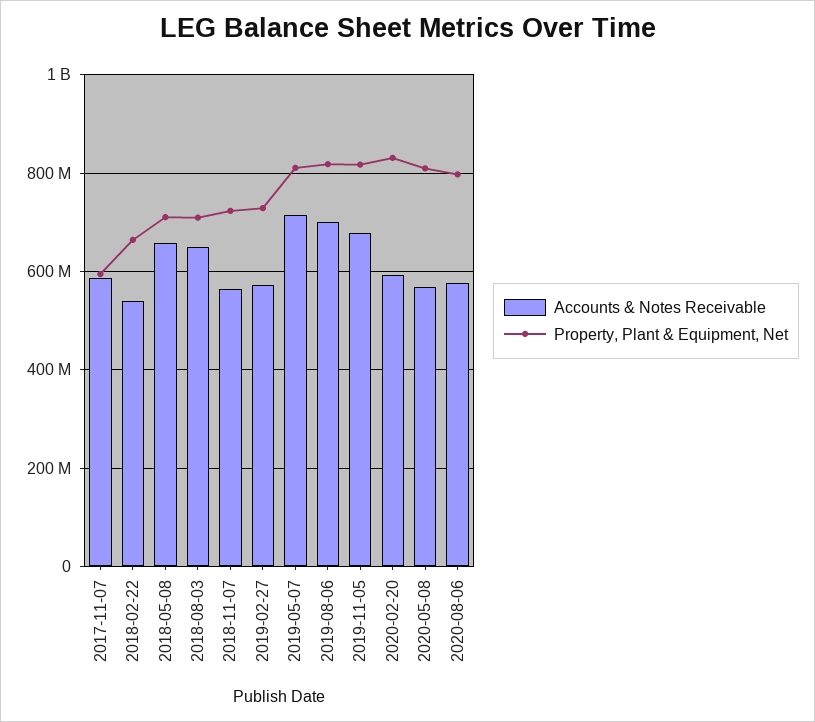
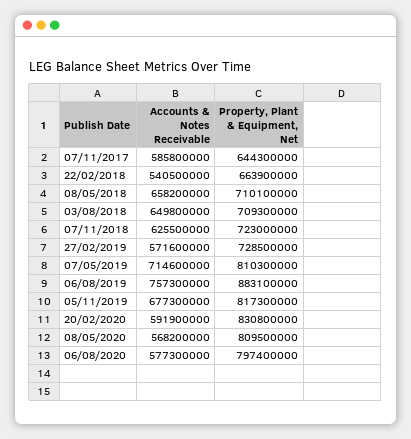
  {
    "Accounts & Notes Receivable": {
      "2017-11-07": 585800000,
      "2018-02-22": 540500000,
      "2018-05-08": 658200000,
      "2018-08-03": 649800000,
-     "2018-11-07": 560000000,
+     "2018-11-07": 625500000,
      "2019-02-27": 571600000,
      "2019-05-07": 714600000,
-     "2019-08-06": 700000000,
+     "2019-08-06": 757300000,
      "2019-11-05": 677300000,
      "2020-02-20": 591900000,
      "2020-05-08": 568200000,
      "2020-08-06": 577300000
    },
    "Property, Plant & Equipment, Net": {
-     "2017-11-07": 600000000,
+     "2017-11-07": 644300000,
      "2018-02-22": 663900000,
      "2018-05-08": 710100000,
      "2018-08-03": 709300000,
      "2018-11-07": 723000000,
      "2019-02-27": 728500000,
      "2019-05-07": 810300000,
-     "2019-08-06": 820000000,
+     "2019-08-06": 883100000,
      "2019-11-05": 817300000,
      "2020-02-20": 830800000,
      "2020-05-08": 809500000,
      "2020-08-06": 797400000
    }
  }

